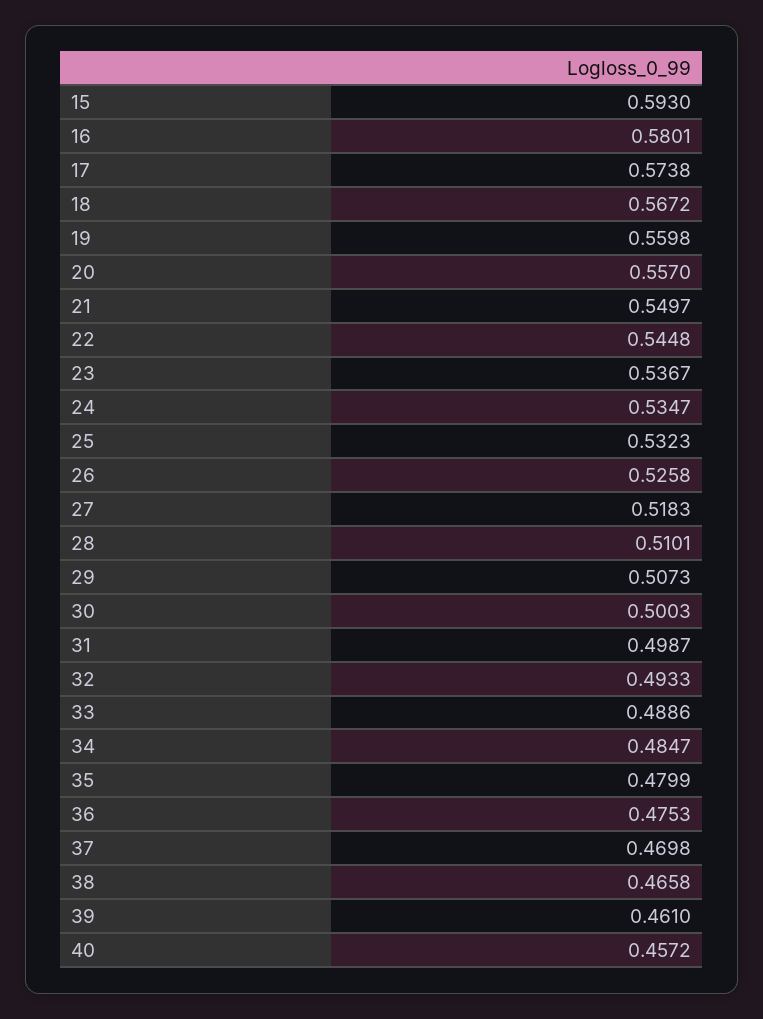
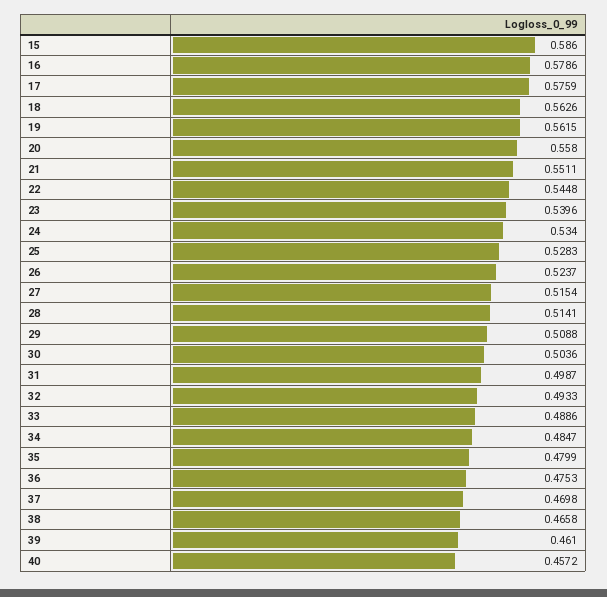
  {
-   "15": 0.593,
+   "15": 0.586,
-   "16": 0.5801,
+   "16": 0.5786,
-   "17": 0.5738,
+   "17": 0.5759,
-   "18": 0.5672,
+   "18": 0.5626,
-   "19": 0.5598,
+   "19": 0.5615,
-   "20": 0.557,
+   "20": 0.558,
-   "21": 0.5497,
+   "21": 0.5511,
    "22": 0.5448,
-   "23": 0.5367,
+   "23": 0.5396,
-   "24": 0.5347,
+   "24": 0.534,
-   "25": 0.5323,
+   "25": 0.5283,
-   "26": 0.5258,
+   "26": 0.5237,
-   "27": 0.5183,
+   "27": 0.5154,
-   "28": 0.5101,
+   "28": 0.5141,
-   "29": 0.5073,
+   "29": 0.5088,
-   "30": 0.5003,
+   "30": 0.5036,
    "31": 0.4987,
    "32": 0.4933,
    "33": 0.4886,
    "34": 0.4847,
    "35": 0.4799,
    "36": 0.4753,
    "37": 0.4698,
    "38": 0.4658,
    "39": 0.461,
    "40": 0.4572
  }

